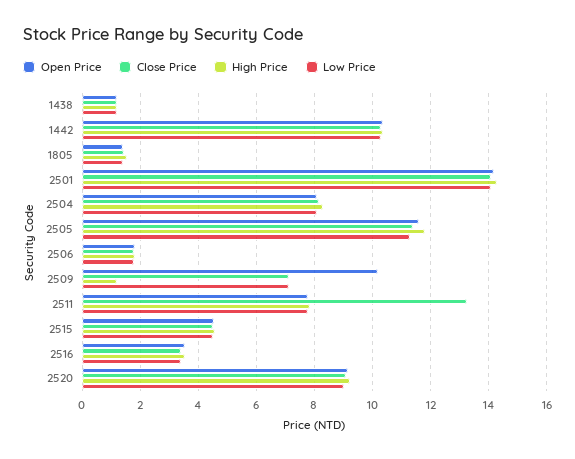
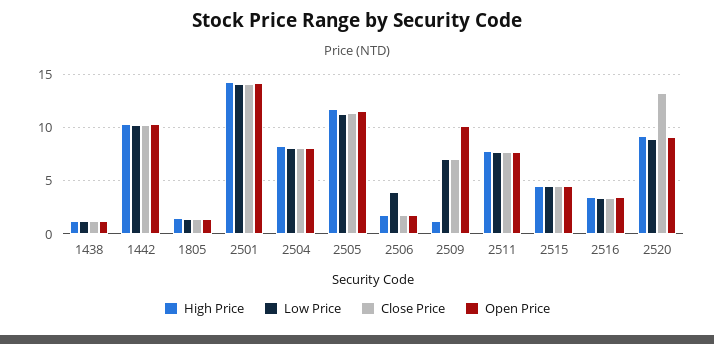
  {
    "Open Price": {
      "1438": 1.25,
      "1442": 10.25,
      "1805": 1.5,
      "2501": 14.25,
      "2504": 8,
      "2505": 11.5,
      "2506": 1.75,
      "2509": 10.25,
      "2511": 7.75,
      "2515": 4.5,
      "2516": 3.5,
      "2520": 9.25
    },
    "Close Price": {
      "1438": 1.25,
      "1442": 10.25,
      "1805": 1.5,
      "2501": 14,
      "2504": 8.25,
      "2505": 11.5,
      "2506": 1.75,
      "2509": 7,
-     "2511": 13.25,
+     "2511": 8,
      "2515": 4.5,
      "2516": 3.5,
-     "2520": 9
+     "2520": 13
    },
    "High Price": {
      "1438": 1.25,
      "1442": 10.25,
      "1805": 1.5,
      "2501": 14.25,
      "2504": 8.25,
      "2505": 11.75,
      "2506": 1.75,
      "2509": 1.25,
      "2511": 7.75,
      "2515": 4.5,
      "2516": 3.5,
      "2520": 9.25
    },
    "Low Price": {
      "1438": 1.25,
      "1442": 10.25,
      "1805": 1.5,
      "2501": 14,
      "2504": 8,
      "2505": 11.25,
-     "2506": 1.75,
+     "2506": 4,
      "2509": 7,
      "2511": 7.75,
      "2515": 4.5,
      "2516": 3.5,
      "2520": 9
    }
  }

